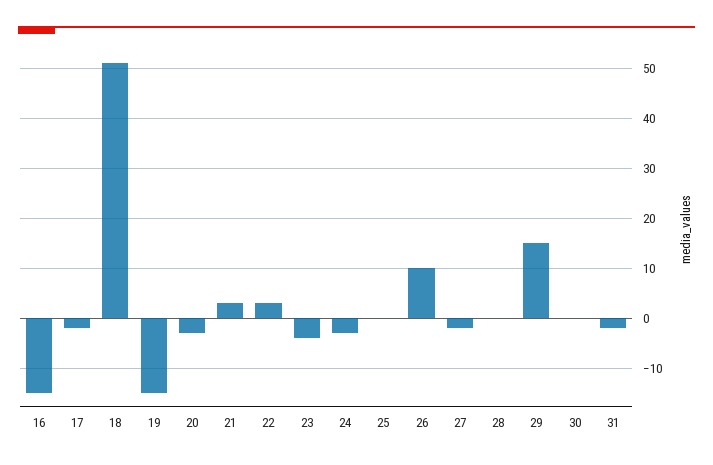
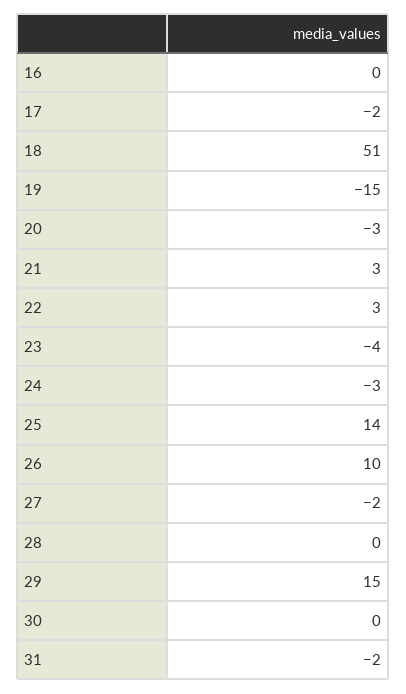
  {
-   "16": -15,
+   "16": 0,
    "17": -2,
    "18": 51,
    "19": -15,
    "20": -3,
    "21": 3,
    "22": 3,
    "23": -4,
    "24": -3,
-   "25": 0,
+   "25": 14,
    "26": 10,
    "27": -2,
    "28": 0,
    "29": 15,
    "30": 0,
    "31": -2
  }

